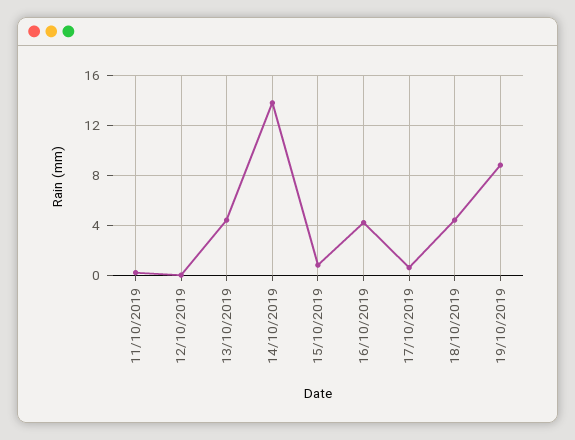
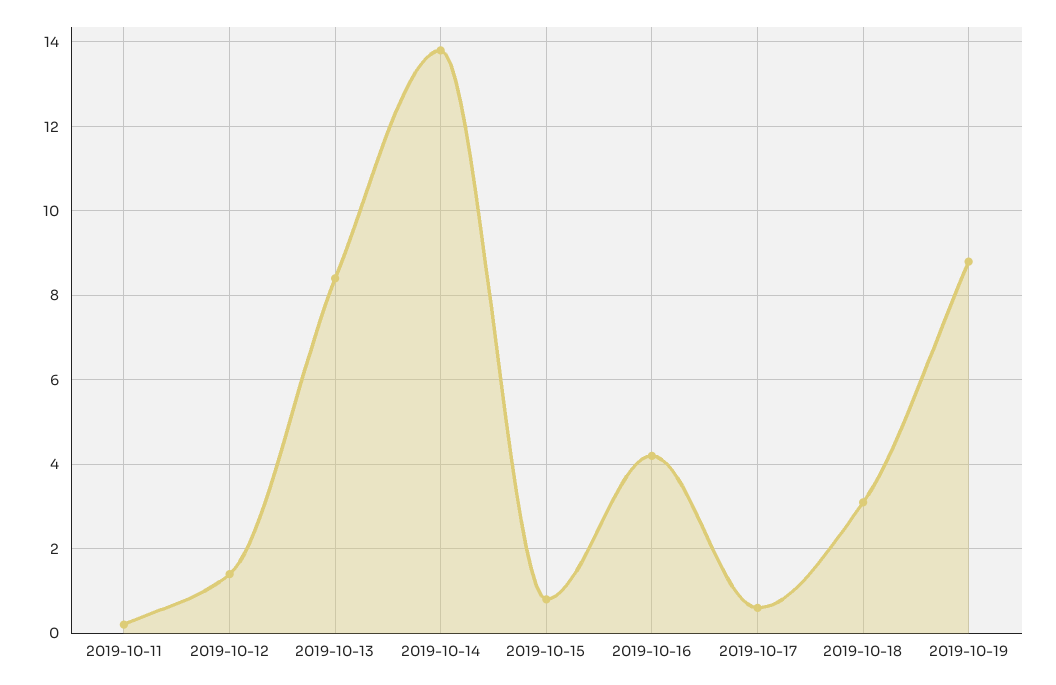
  {
    "11/10/2019": 0,
-   "12/10/2019": 0,
+   "12/10/2019": 1.5,
-   "13/10/2019": 4.5,
+   "13/10/2019": 8.5,
    "14/10/2019": 14,
    "15/10/2019": 1,
    "16/10/2019": 4,
    "17/10/2019": 0.5,
-   "18/10/2019": 4.5,
+   "18/10/2019": 3,
    "19/10/2019": 9
  }

